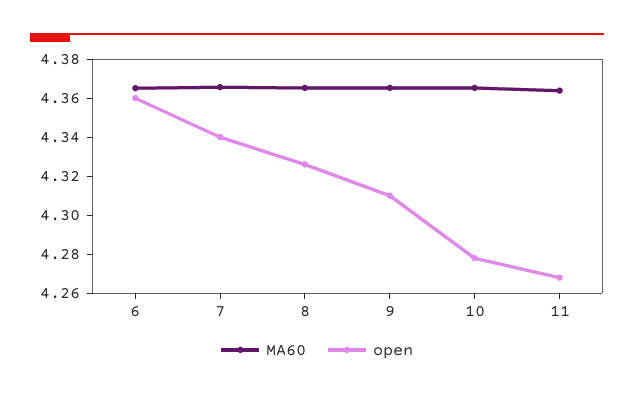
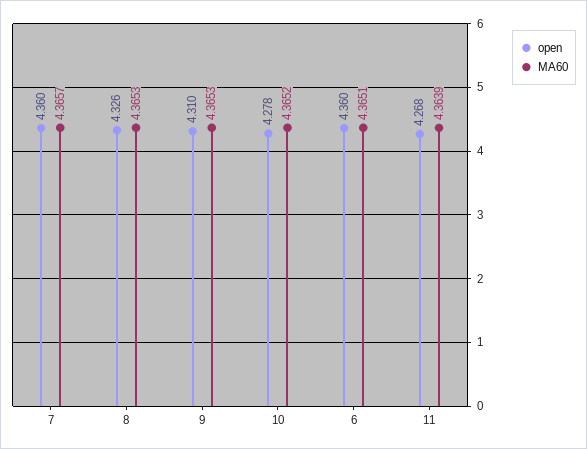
  {
    "MA60": {
      "6": 4.3651,
      "7": 4.3657,
      "8": 4.3653,
      "9": 4.3653,
      "10": 4.3652,
      "11": 4.3639
    },
    "open": {
      "6": 4.36,
-     "7": 4.34,
+     "7": 4.36,
      "8": 4.326,
      "9": 4.31,
      "10": 4.278,
      "11": 4.268
    }
  }

